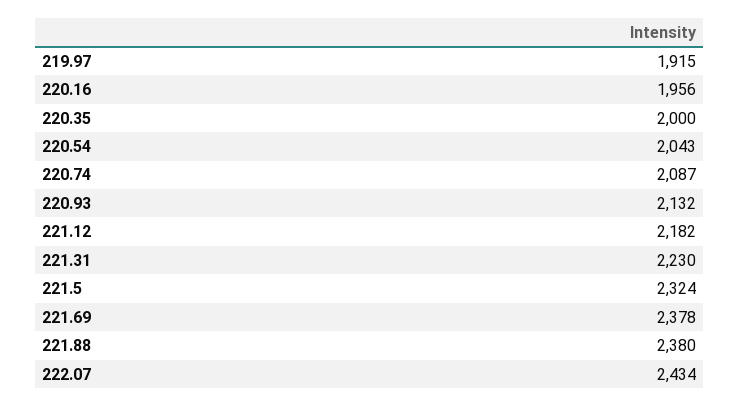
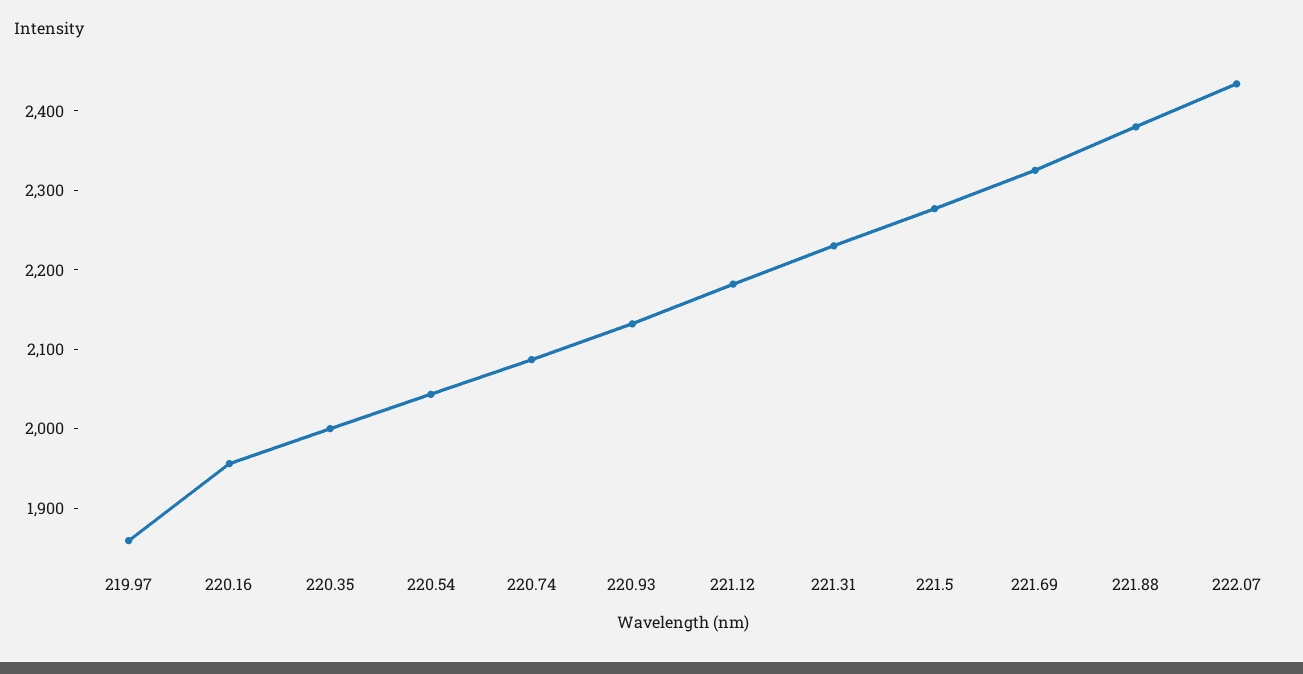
  {
-   "219.97": 1915,
+   "219.97": 1860,
    "220.16": 1956,
    "220.35": 2000,
    "220.54": 2043,
    "220.74": 2087,
    "220.93": 2132,
    "221.12": 2182,
    "221.31": 2230,
-   "221.5": 2324,
+   "221.5": 2280,
-   "221.69": 2378,
+   "221.69": 2320,
    "221.88": 2380,
    "222.07": 2434
  }

